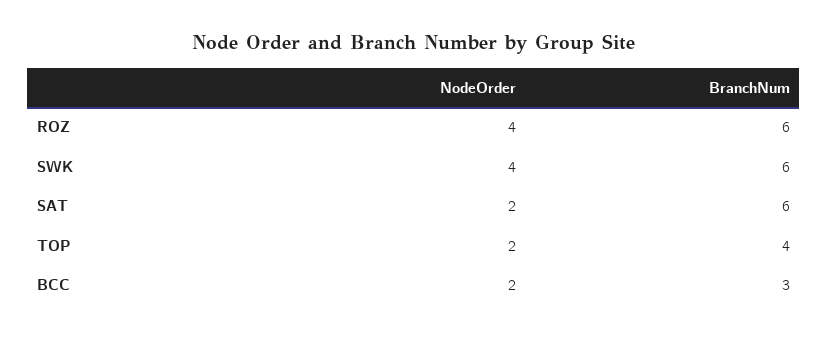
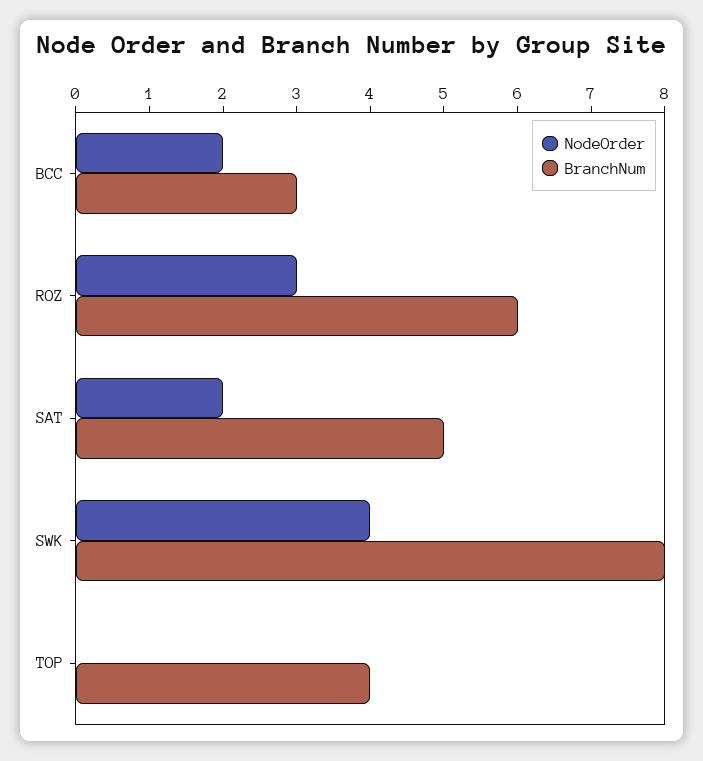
  {
    "NodeOrder": {
-     "ROZ": 4,
+     "ROZ": 3,
      "SWK": 4,
      "SAT": 2,
-     "TOP": 2,
+     "TOP": 0,
      "BCC": 2
    },
    "BranchNum": {
      "ROZ": 6,
-     "SWK": 6,
+     "SWK": 8,
-     "SAT": 6,
+     "SAT": 5,
      "TOP": 4,
      "BCC": 3
    }
  }

